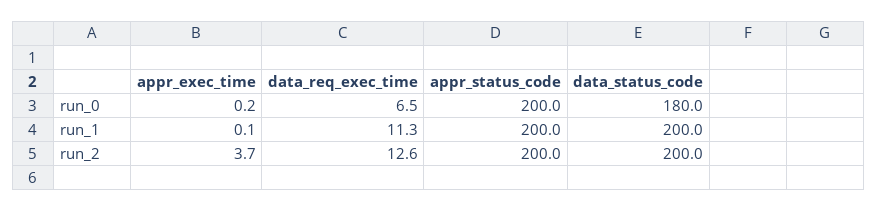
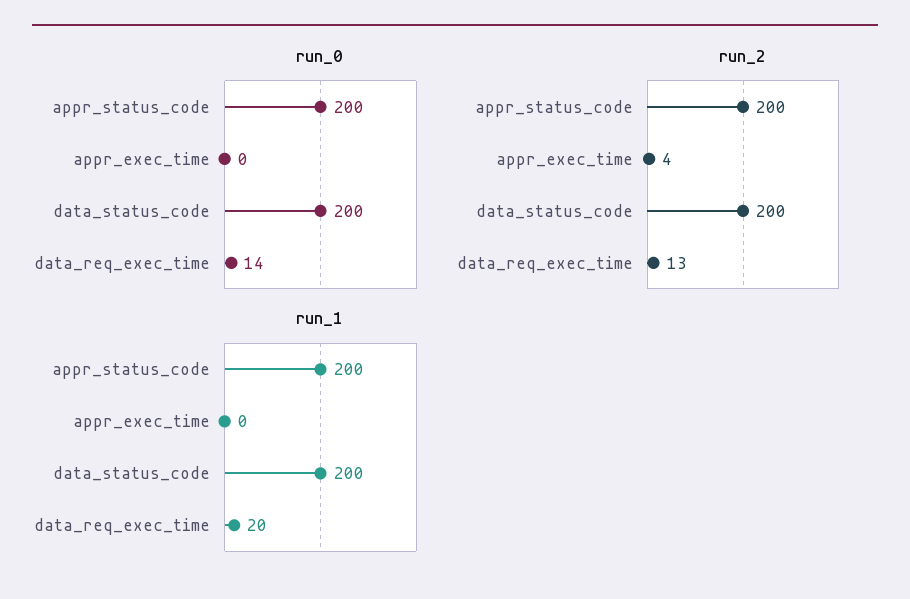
  {
    "run_0": {
      "appr_exec_time": 0.2,
-     "data_req_exec_time": 6.5,
+     "data_req_exec_time": 14,
      "appr_status_code": 200,
-     "data_status_code": 180
+     "data_status_code": 200
    },
    "run_1": {
      "appr_exec_time": 0.1,
-     "data_req_exec_time": 11.3,
+     "data_req_exec_time": 20,
      "appr_status_code": 200,
      "data_status_code": 200
    },
    "run_2": {
      "appr_exec_time": 3.7,
      "data_req_exec_time": 12.6,
      "appr_status_code": 200,
      "data_status_code": 200
    }
  }

